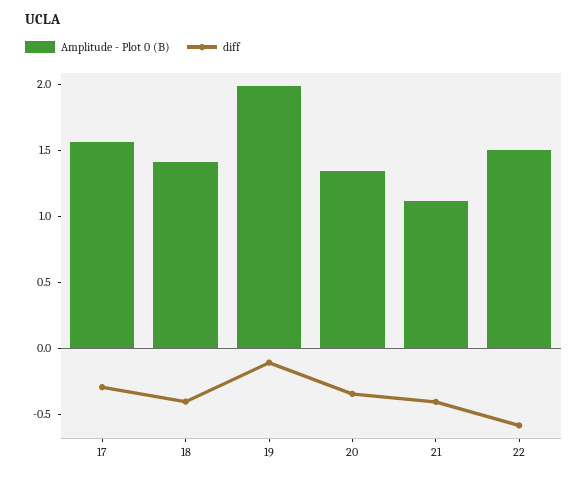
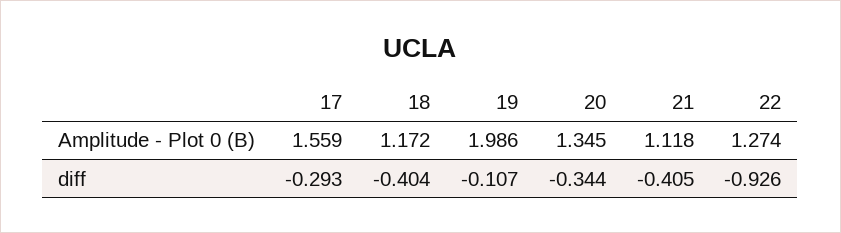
  {
    "Amplitude - Plot 0 (B)": {
      "17": 1.559,
-     "18": 1.4,
+     "18": 1.172,
      "19": 1.986,
      "20": 1.345,
      "21": 1.118,
-     "22": 1.5
+     "22": 1.274
    },
    "diff": {
      "17": -0.293,
      "18": -0.404,
      "19": -0.107,
      "20": -0.344,
      "21": -0.405,
-     "22": -0.6
+     "22": -0.926
    }
  }

